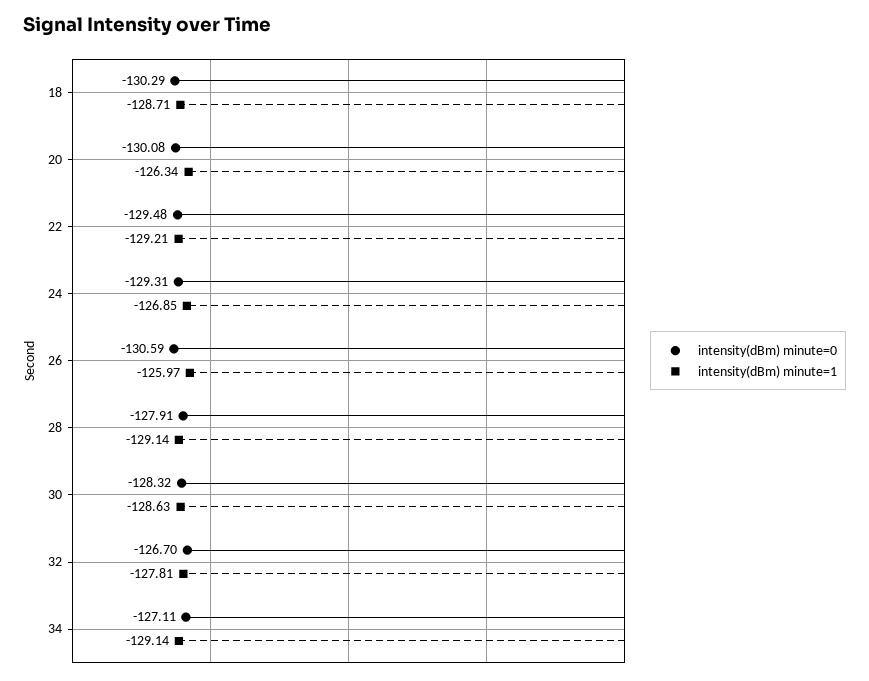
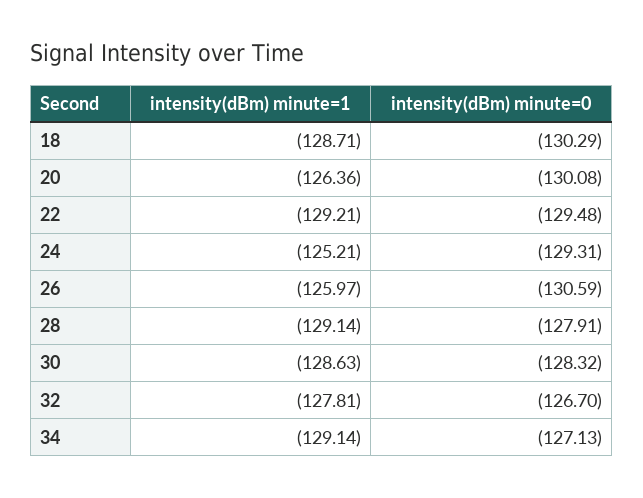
  {
    "intensity(dBm) minute=0": {
      "18": -130.29,
      "20": -130.08,
      "22": -129.48,
      "24": -129.31,
      "26": -130.59,
      "28": -127.91,
      "30": -128.32,
      "32": -126.7,
-     "34": -127.11
+     "34": -127.13
    },
    "intensity(dBm) minute=1": {
      "18": -128.71,
-     "20": -126.34,
+     "20": -126.36,
      "22": -129.21,
-     "24": -126.85,
+     "24": -125.21,
      "26": -125.97,
      "28": -129.14,
      "30": -128.63,
      "32": -127.81,
      "34": -129.14
    }
  }

